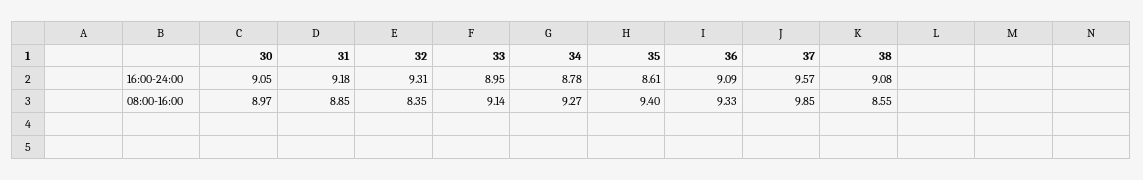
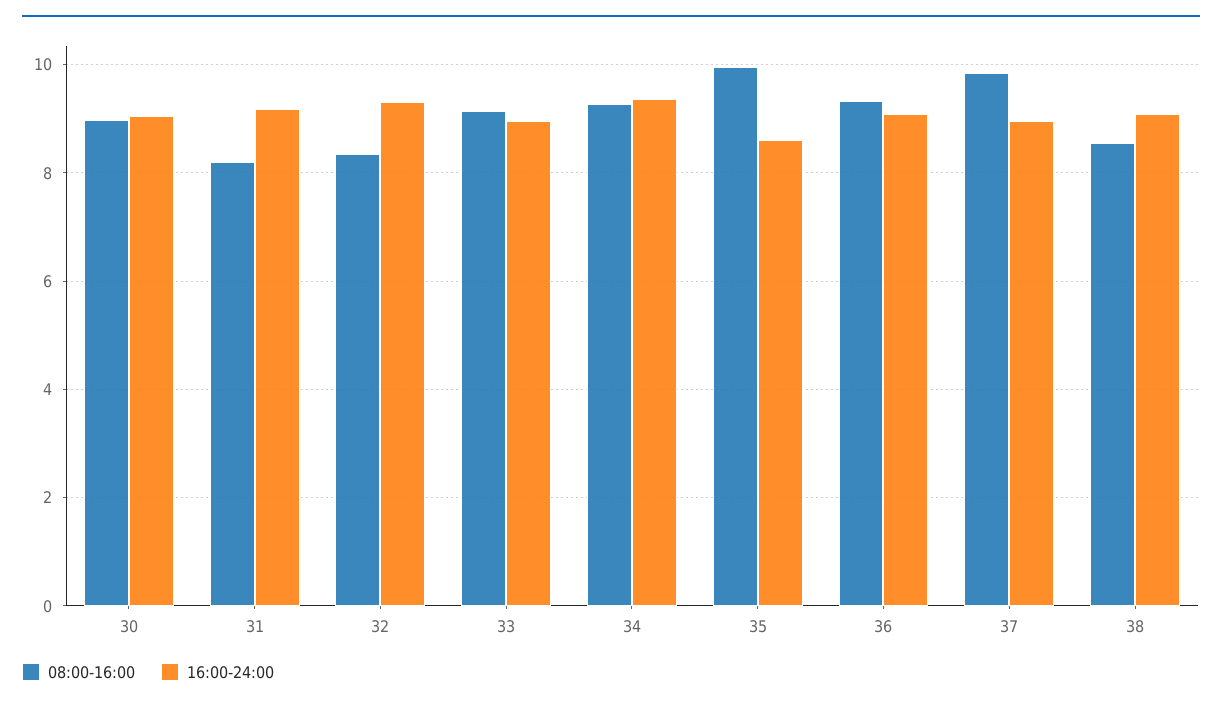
  {
    "16:00-24:00": {
      "30": 9.05,
      "31": 9.18,
      "32": 9.31,
      "33": 8.95,
-     "34": 8.78,
+     "34": 9.4,
      "35": 8.61,
      "36": 9.09,
-     "37": 9.57,
+     "37": 9,
      "38": 9.08
    },
    "08:00-16:00": {
      "30": 8.97,
-     "31": 8.85,
+     "31": 8.2,
      "32": 8.35,
      "33": 9.14,
      "34": 9.27,
-     "35": 9.4,
+     "35": 10,
      "36": 9.33,
      "37": 9.85,
      "38": 8.55
    }
  }

